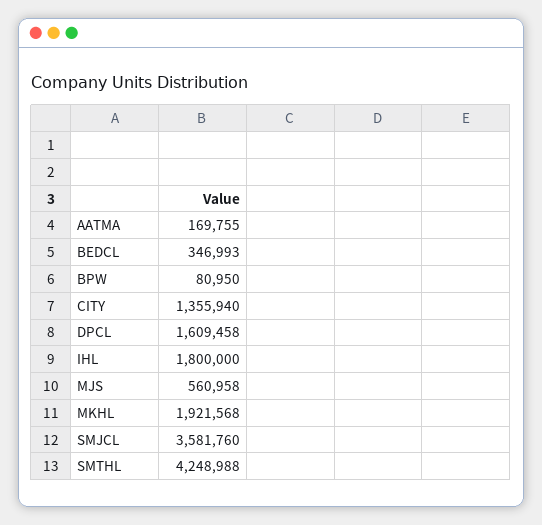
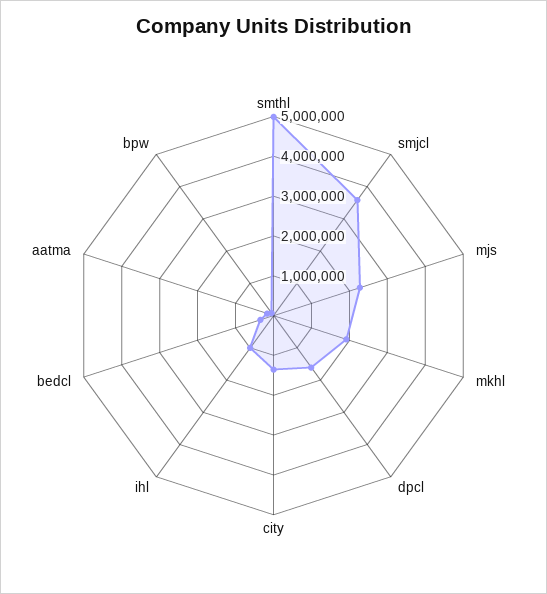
  {
    "AATMA": 169755,
    "BEDCL": 346993,
    "BPW": 80950,
    "CITY": 1355940,
    "DPCL": 1609458,
-   "IHL": 1800000,
+   "IHL": 1000000,
-   "MJS": 560958,
+   "MJS": 2250000,
    "MKHL": 1921568,
    "SMJCL": 3581760,
-   "SMTHL": 4248988
+   "SMTHL": 5000000
  }

